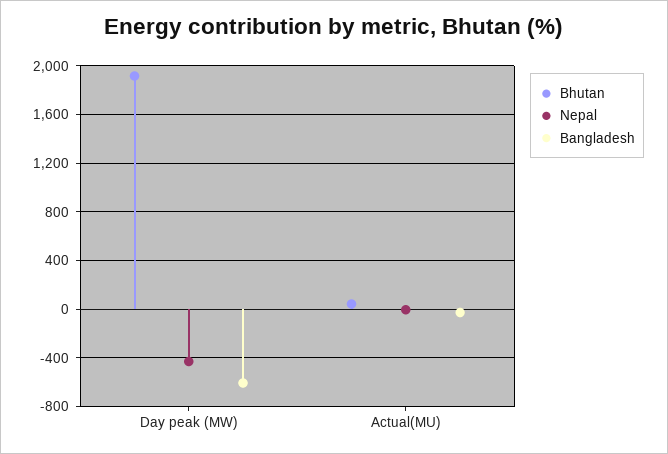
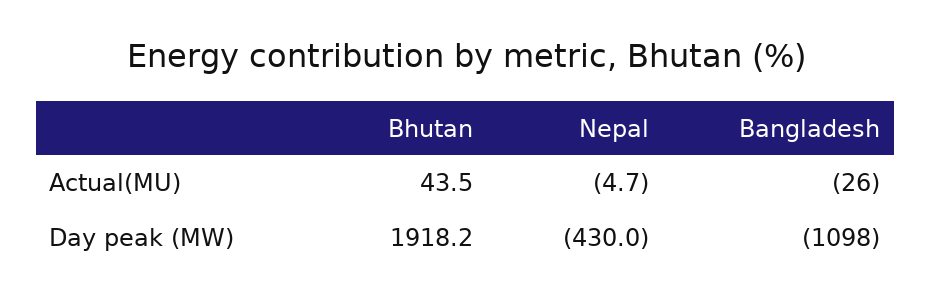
  {
    "Bhutan": {
      "Day peak (MW)": 1918.2,
      "Actual(MU)": 43.5
    },
    "Nepal": {
      "Day peak (MW)": -430,
      "Actual(MU)": -4.7
    },
    "Bangladesh": {
-     "Day peak (MW)": -600,
+     "Day peak (MW)": -1098,
      "Actual(MU)": -26
    }
  }

